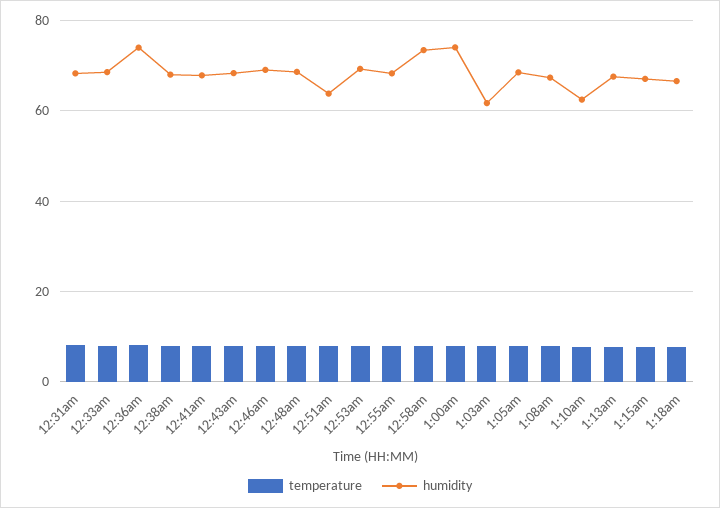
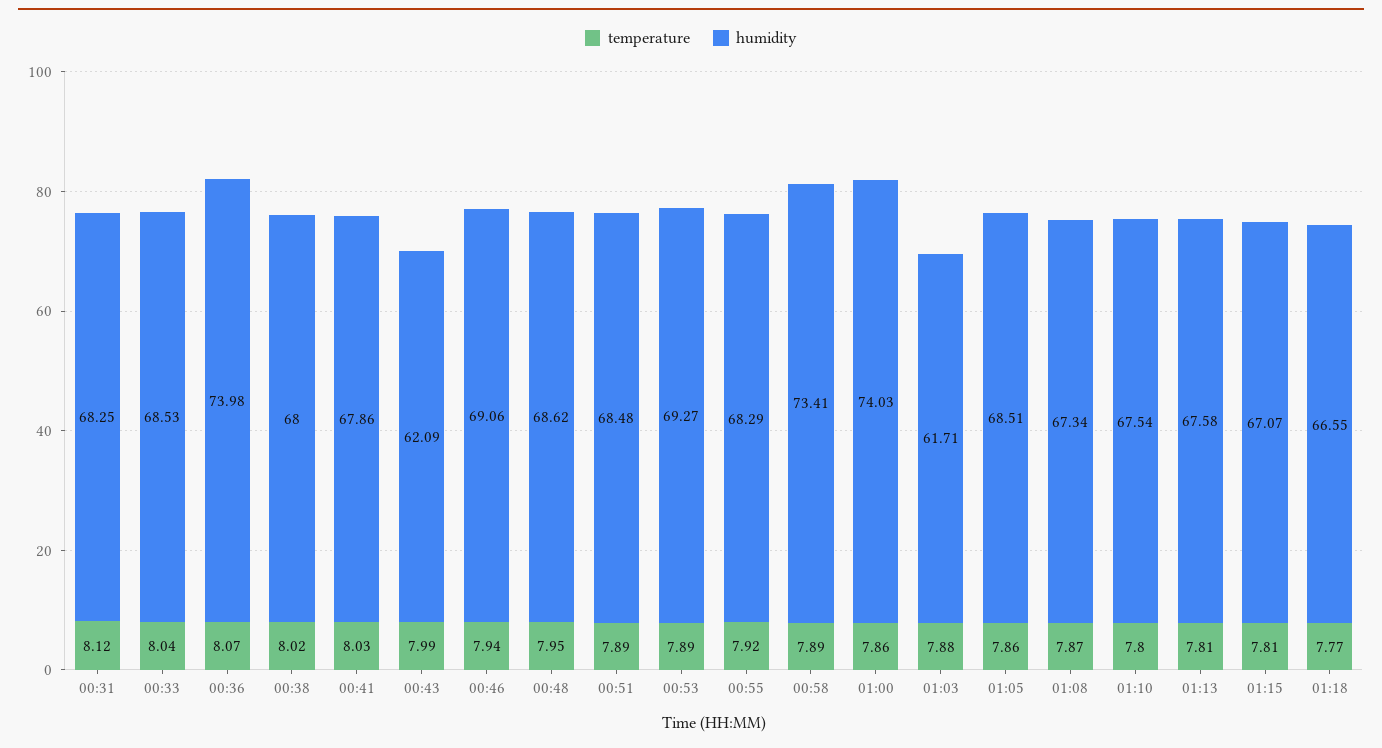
  {
    "temperature": {
      "12:31am": 8.12,
      "12:33am": 8.04,
      "12:36am": 8.07,
      "12:38am": 8.02,
      "12:41am": 8.03,
      "12:43am": 7.99,
      "12:46am": 7.94,
      "12:48am": 7.95,
      "12:51am": 7.89,
      "12:53am": 7.89,
      "12:55am": 7.92,
      "12:58am": 7.89,
      "1:00am": 7.86,
      "1:03am": 7.88,
      "1:05am": 7.86,
      "1:08am": 7.87,
      "1:10am": 7.8,
      "1:13am": 7.81,
      "1:15am": 7.81,
      "1:18am": 7.77
    },
    "humidity": {
      "12:31am": 68.25,
      "12:33am": 68.53,
      "12:36am": 73.98,
      "12:38am": 68,
      "12:41am": 67.86,
-     "12:43am": 68,
+     "12:43am": 62.09,
      "12:46am": 69.06,
      "12:48am": 68.62,
-     "12:51am": 64,
+     "12:51am": 68.48,
      "12:53am": 69.27,
      "12:55am": 68.29,
      "12:58am": 73.41,
      "1:00am": 74.03,
      "1:03am": 61.71,
      "1:05am": 68.51,
      "1:08am": 67.34,
-     "1:10am": 62,
+     "1:10am": 67.54,
      "1:13am": 67.58,
      "1:15am": 67.07,
      "1:18am": 66.55
    }
  }

